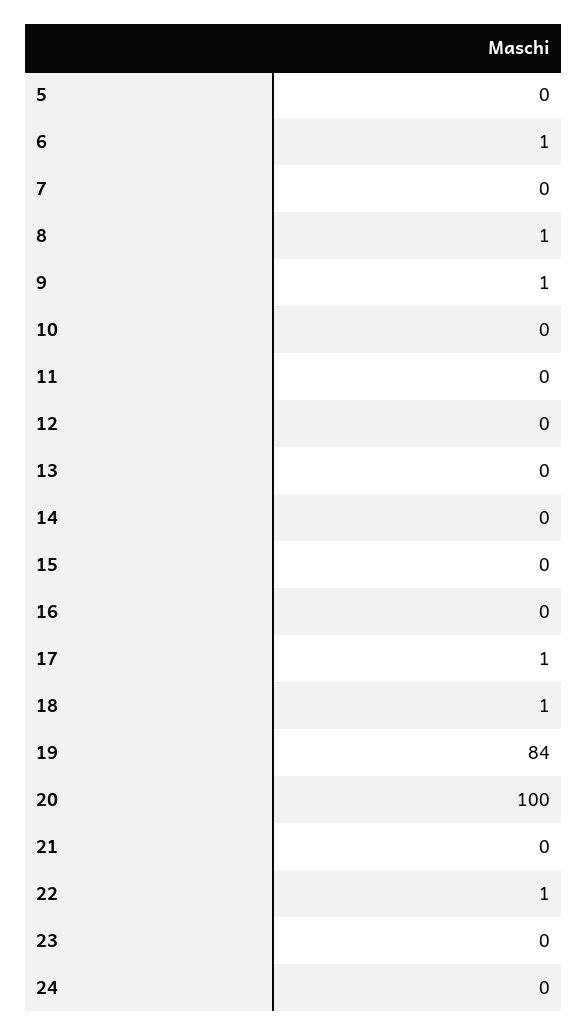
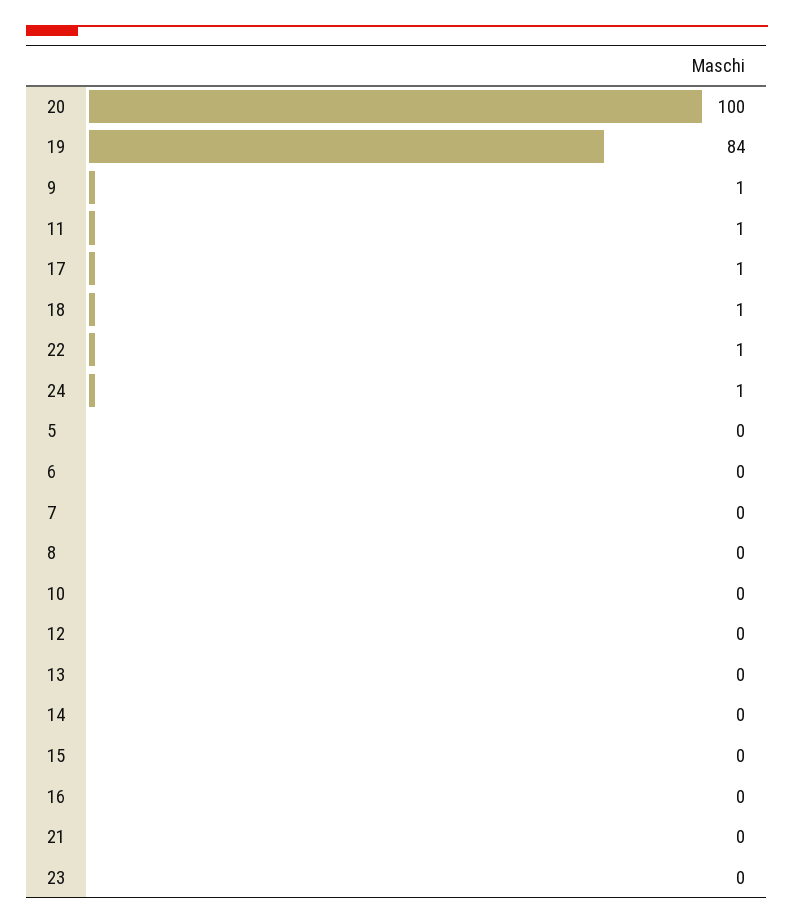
  {
    "5": 0,
-   "6": 1,
+   "6": 0,
    "7": 0,
-   "8": 1,
+   "8": 0,
    "9": 1,
    "10": 0,
-   "11": 0,
+   "11": 1,
    "12": 0,
    "13": 0,
    "14": 0,
    "15": 0,
    "16": 0,
    "17": 1,
    "18": 1,
    "19": 84,
    "20": 100,
    "21": 0,
    "22": 1,
    "23": 0,
-   "24": 0
+   "24": 1
  }

